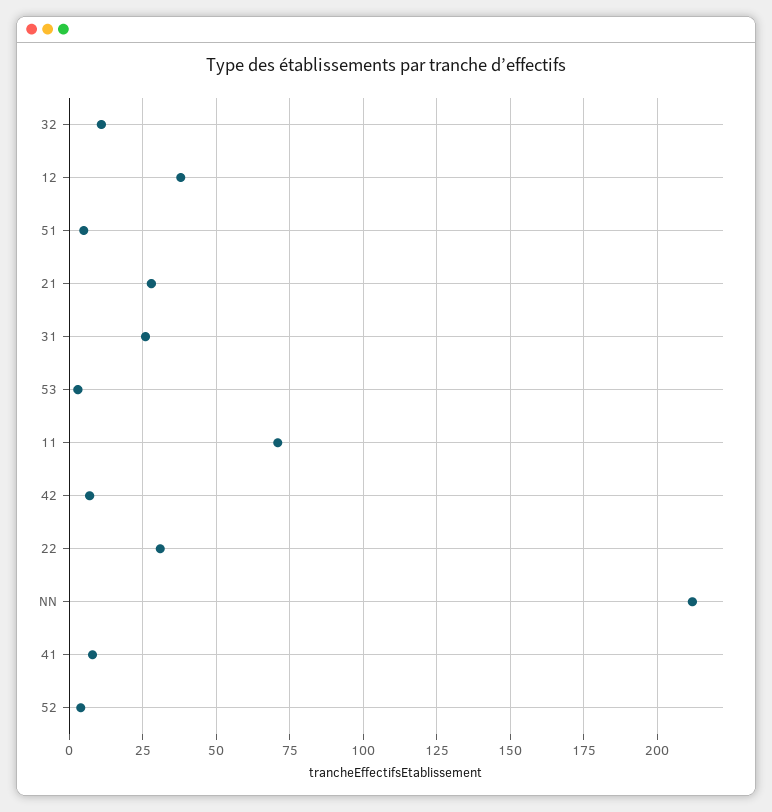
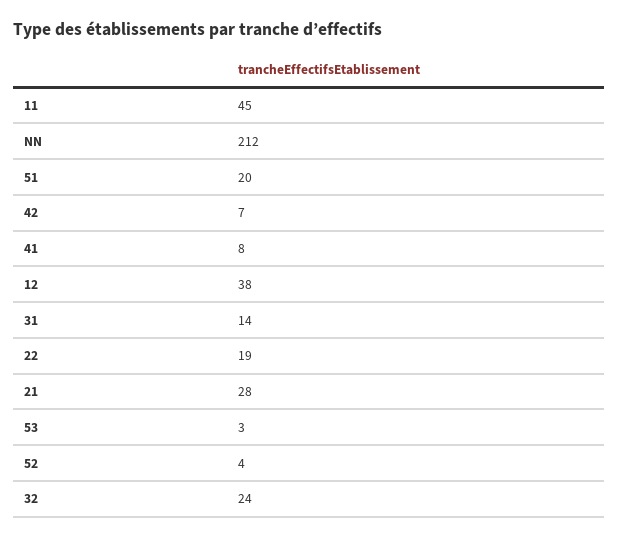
  {
-   "32": 10,
+   "32": 24,
    "12": 38,
-   "51": 5,
+   "51": 20,
    "21": 28,
-   "31": 25,
+   "31": 14,
    "53": 3,
-   "11": 70,
+   "11": 45,
    "42": 7,
-   "22": 30,
+   "22": 19,
    "NN": 212,
    "41": 8,
    "52": 4
  }

